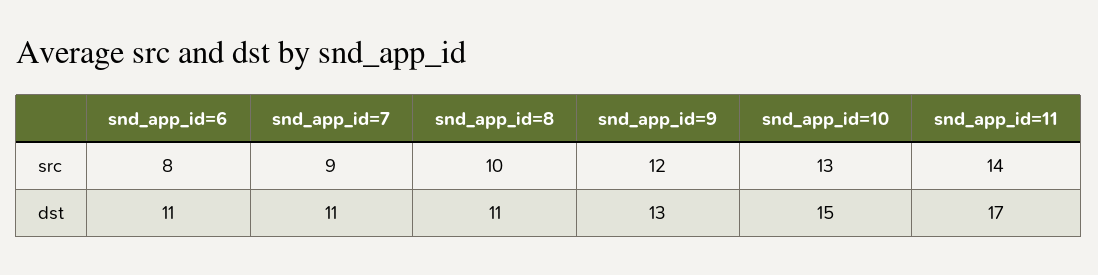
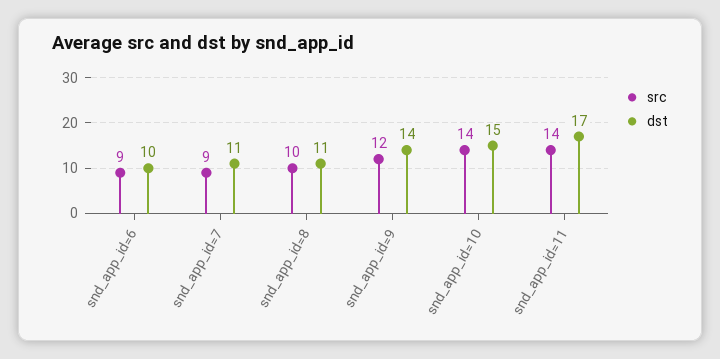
  {
    "src": {
-     "snd_app_id=6": 8,
+     "snd_app_id=6": 9,
      "snd_app_id=7": 9,
      "snd_app_id=8": 10,
      "snd_app_id=9": 12,
-     "snd_app_id=10": 13,
+     "snd_app_id=10": 14,
      "snd_app_id=11": 14
    },
    "dst": {
-     "snd_app_id=6": 11,
+     "snd_app_id=6": 10,
      "snd_app_id=7": 11,
      "snd_app_id=8": 11,
-     "snd_app_id=9": 13,
+     "snd_app_id=9": 14,
      "snd_app_id=10": 15,
      "snd_app_id=11": 17
    }
  }

